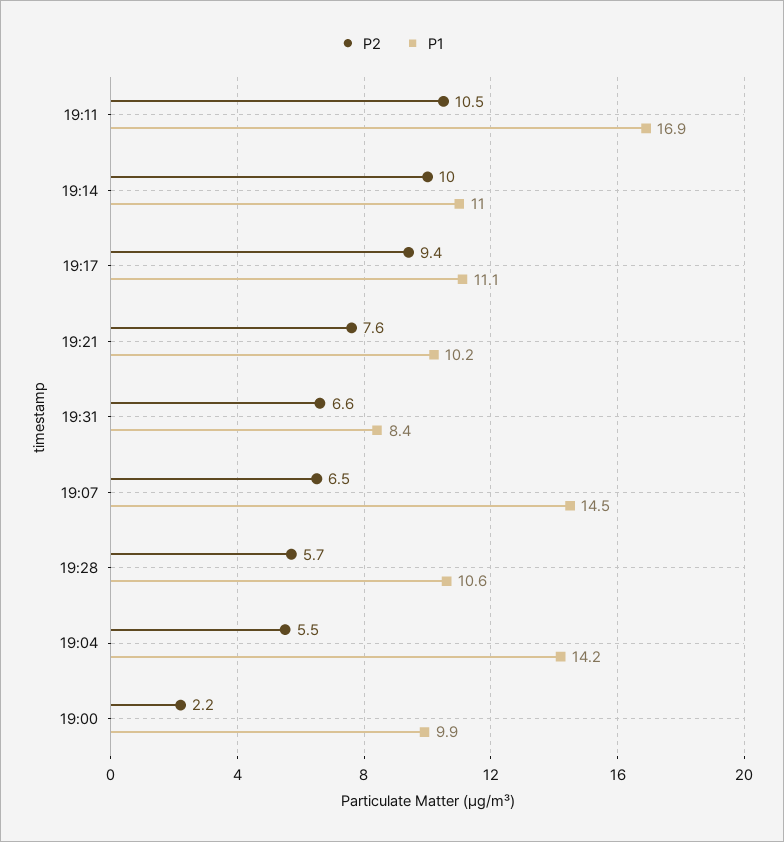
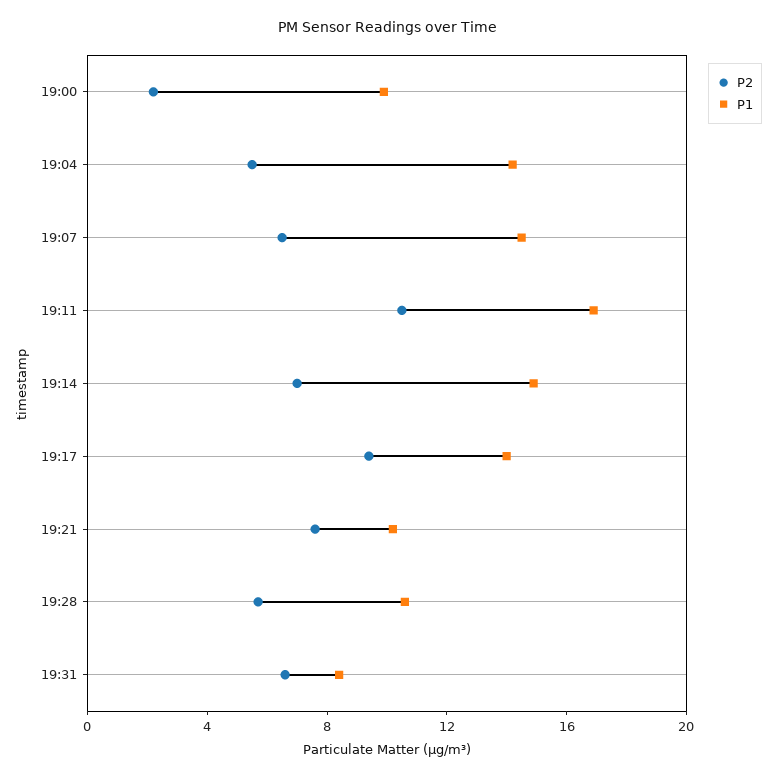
  {
    "P2": {
      "19:11": 10.5,
-     "19:14": 10,
+     "19:14": 7,
      "19:17": 9.4,
      "19:21": 7.6,
      "19:31": 6.6,
      "19:07": 6.5,
      "19:28": 5.7,
      "19:04": 5.5,
      "19:00": 2.2
    },
    "P1": {
      "19:11": 16.9,
-     "19:14": 11,
+     "19:14": 15,
-     "19:17": 11.1,
+     "19:17": 14,
      "19:21": 10.2,
      "19:31": 8.4,
      "19:07": 14.5,
      "19:28": 10.6,
      "19:04": 14.2,
      "19:00": 9.9
    }
  }

